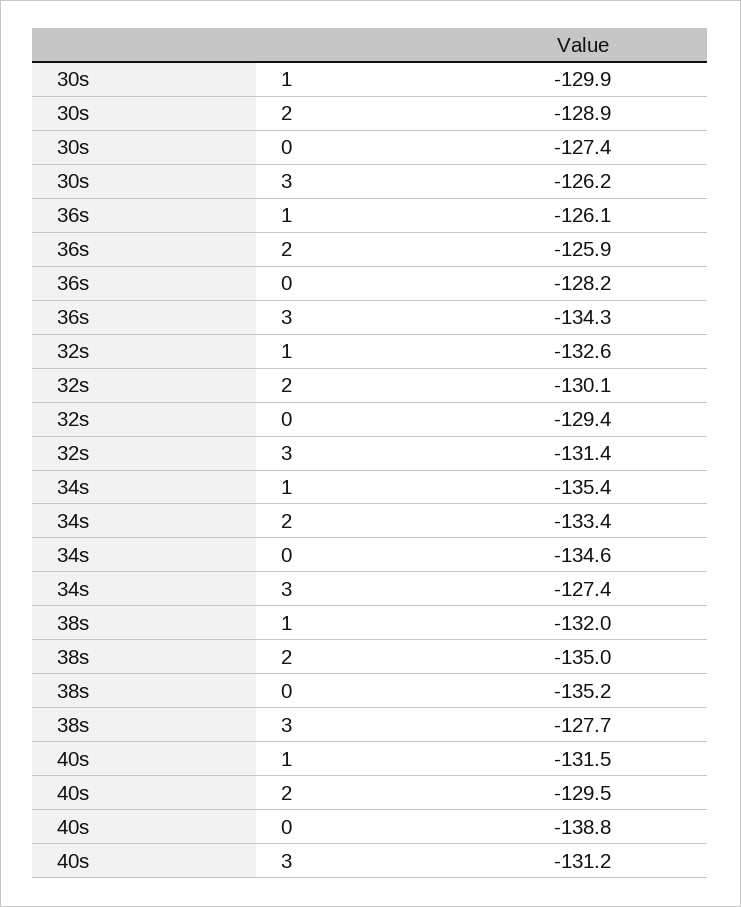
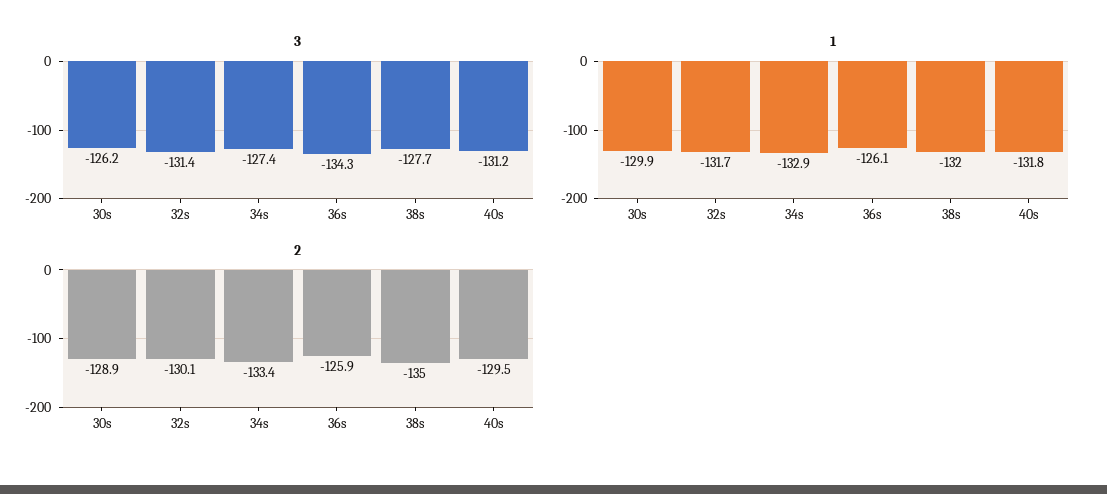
  {
    "1": {
      "30s": -129.9,
      "36s": -126.1,
-     "32s": -132.6,
+     "32s": -131.7,
-     "34s": -135.4,
+     "34s": -132.9,
      "38s": -132,
-     "40s": -131.5
+     "40s": -131.8
    },
    "2": {
      "30s": -128.9,
      "36s": -125.9,
      "32s": -130.1,
      "34s": -133.4,
      "38s": -135,
      "40s": -129.5
    },
-   "0": {
-     "30s": -127.4,
-     "36s": -128.2,
-     "32s": -129.4,
-     "34s": -134.6,
-     "38s": -135.2,
-     "40s": -138.8
-   },
    "3": {
      "30s": -126.2,
      "36s": -134.3,
      "32s": -131.4,
      "34s": -127.4,
      "38s": -127.7,
      "40s": -131.2
    }
  }

